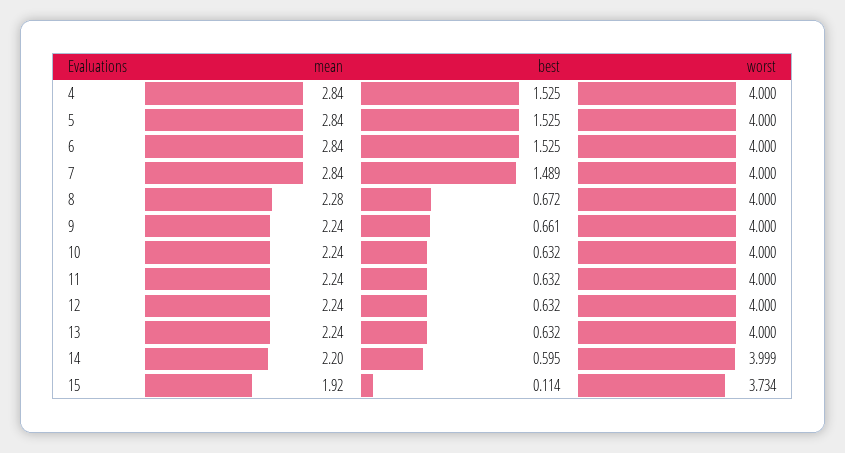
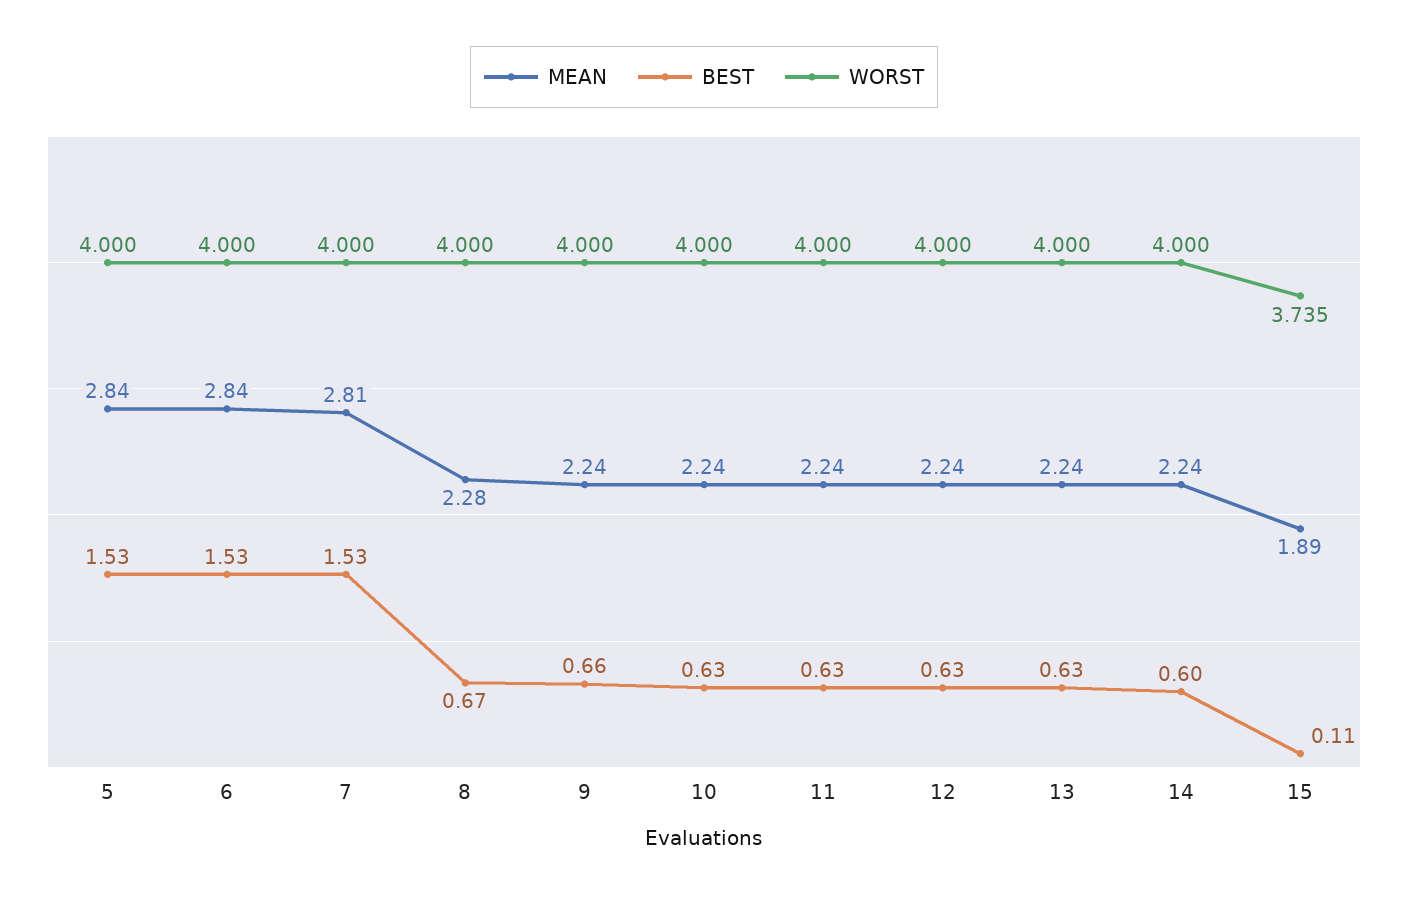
  {
    "mean": {
-     "4": 2.84,
      "5": 2.84,
      "6": 2.84,
-     "7": 2.84,
+     "7": 2.81,
      "8": 2.28,
      "9": 2.24,
      "10": 2.24,
      "11": 2.24,
      "12": 2.24,
      "13": 2.24,
-     "14": 2.2,
+     "14": 2.24,
-     "15": 1.92
+     "15": 1.89
    },
    "best": {
-     "4": 1.525,
      "5": 1.525,
      "6": 1.525,
-     "7": 1.489,
+     "7": 1.53,
      "8": 0.672,
      "9": 0.661,
      "10": 0.632,
      "11": 0.632,
      "12": 0.632,
      "13": 0.632,
      "14": 0.595,
      "15": 0.114
    },
    "worst": {
-     "4": 4,
      "5": 4,
      "6": 4,
      "7": 4,
      "8": 4,
      "9": 4,
      "10": 4,
      "11": 4,
      "12": 4,
      "13": 4,
-     "14": 3.999,
+     "14": 4,
-     "15": 3.734
+     "15": 3.735
    }
  }

